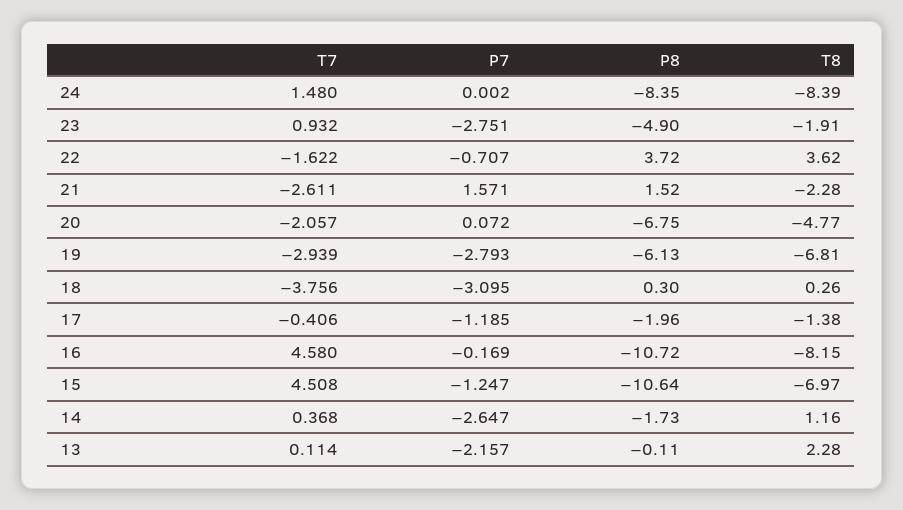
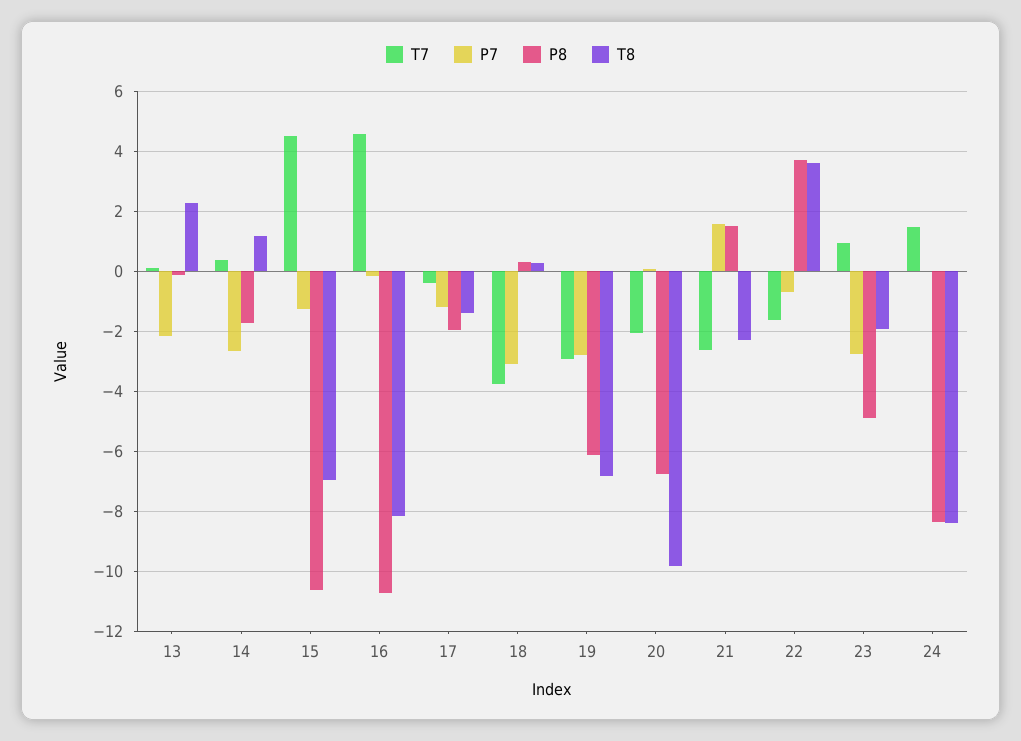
  {
    "T7": {
      "24": 1.48,
      "23": 0.932,
      "22": -1.622,
      "21": -2.611,
      "20": -2.057,
      "19": -2.939,
      "18": -3.756,
      "17": -0.406,
      "16": 4.58,
      "15": 4.508,
      "14": 0.368,
      "13": 0.114
    },
    "P7": {
      "24": 0.002,
      "23": -2.751,
      "22": -0.707,
      "21": 1.571,
      "20": 0.072,
      "19": -2.793,
      "18": -3.095,
      "17": -1.185,
      "16": -0.169,
      "15": -1.247,
      "14": -2.647,
      "13": -2.157
    },
    "P8": {
      "24": -8.35,
      "23": -4.9,
      "22": 3.72,
      "21": 1.52,
      "20": -6.75,
      "19": -6.13,
      "18": 0.3,
      "17": -1.96,
      "16": -10.72,
      "15": -10.64,
      "14": -1.73,
      "13": -0.11
    },
    "T8": {
      "24": -8.39,
      "23": -1.91,
      "22": 3.62,
      "21": -2.28,
-     "20": -4.77,
+     "20": -9.8,
      "19": -6.81,
      "18": 0.26,
      "17": -1.38,
      "16": -8.15,
      "15": -6.97,
      "14": 1.16,
      "13": 2.28
    }
  }

